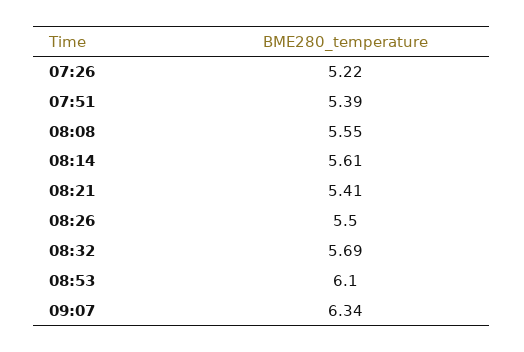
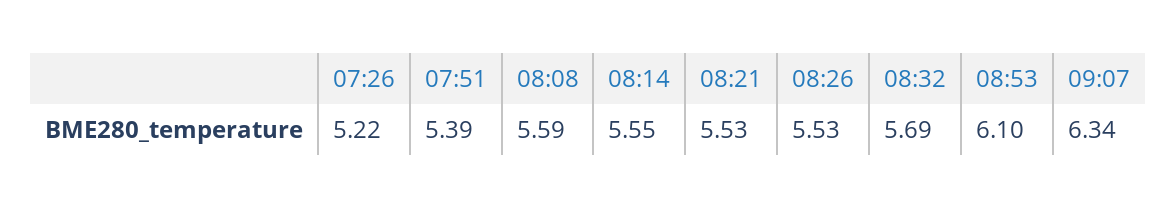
  {
    "07:26": 5.22,
    "07:51": 5.39,
-   "08:08": 5.55,
+   "08:08": 5.59,
-   "08:14": 5.61,
+   "08:14": 5.55,
-   "08:21": 5.41,
+   "08:21": 5.53,
-   "08:26": 5.5,
+   "08:26": 5.53,
    "08:32": 5.69,
    "08:53": 6.1,
    "09:07": 6.34
  }

